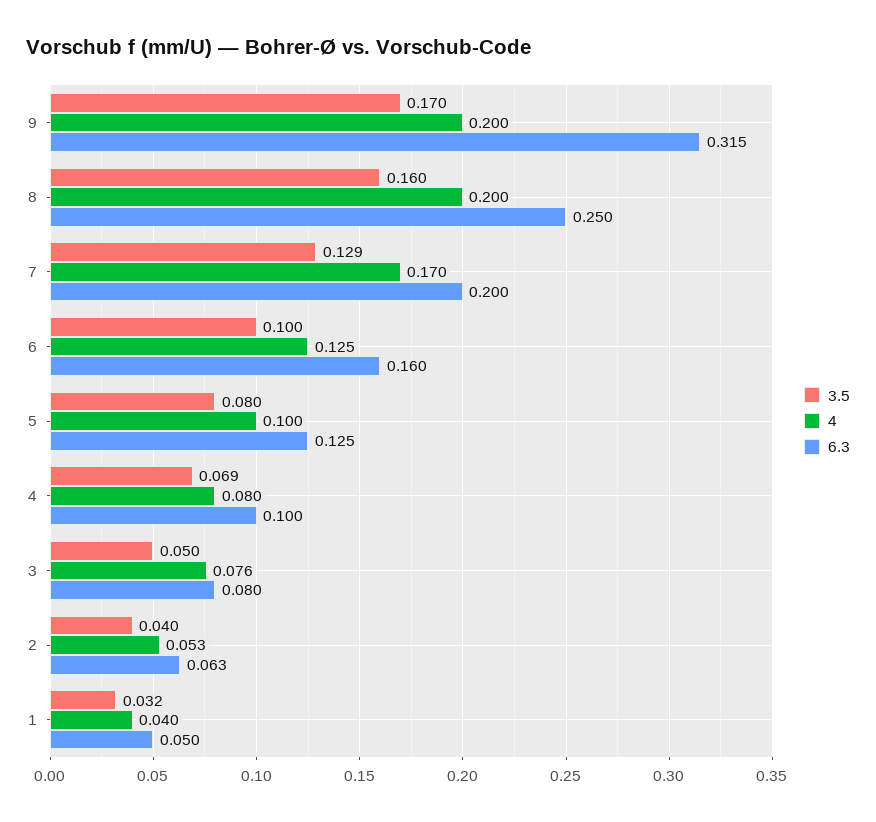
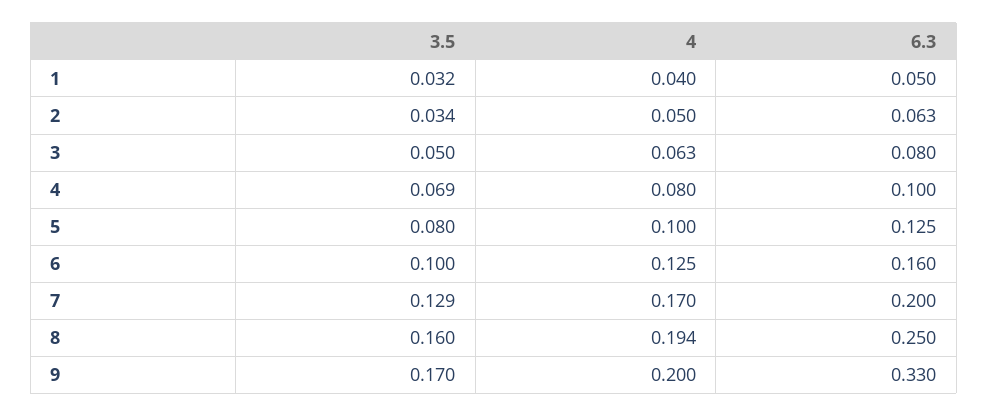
  {
    "3.5": {
      "9": 0.17,
      "8": 0.16,
      "7": 0.129,
      "6": 0.1,
      "5": 0.08,
      "4": 0.069,
      "3": 0.05,
-     "2": 0.04,
+     "2": 0.034,
      "1": 0.032
    },
    "4": {
      "9": 0.2,
-     "8": 0.2,
+     "8": 0.194,
      "7": 0.17,
      "6": 0.125,
      "5": 0.1,
      "4": 0.08,
-     "3": 0.076,
+     "3": 0.063,
-     "2": 0.053,
+     "2": 0.05,
      "1": 0.04
    },
    "6.3": {
-     "9": 0.315,
+     "9": 0.33,
      "8": 0.25,
      "7": 0.2,
      "6": 0.16,
      "5": 0.125,
      "4": 0.1,
      "3": 0.08,
      "2": 0.063,
      "1": 0.05
    }
  }

